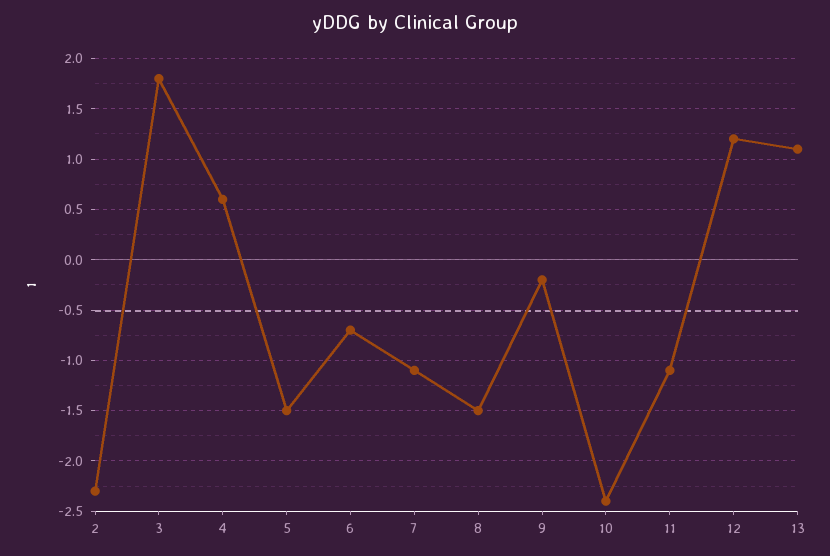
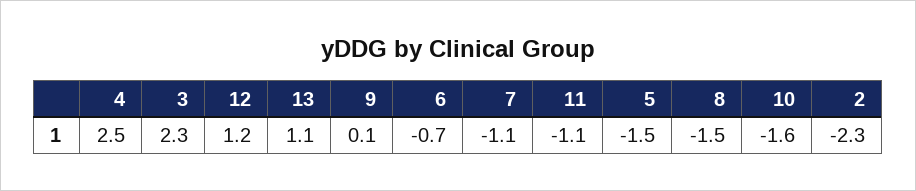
  {
    "2": -2.3,
-   "3": 1.8,
+   "3": 2.3,
-   "4": 0.6,
+   "4": 2.5,
    "5": -1.5,
    "6": -0.7,
    "7": -1.1,
    "8": -1.5,
-   "9": -0.2,
+   "9": 0.1,
-   "10": -2.4,
+   "10": -1.6,
    "11": -1.1,
    "12": 1.2,
    "13": 1.1
  }

